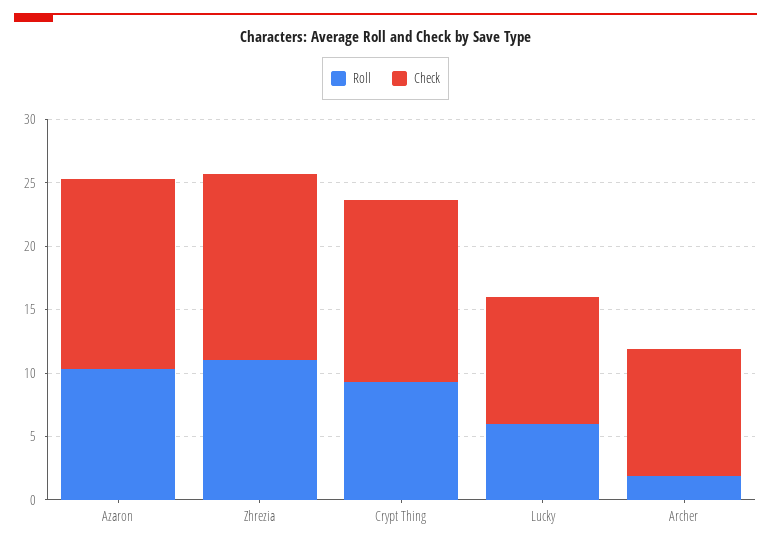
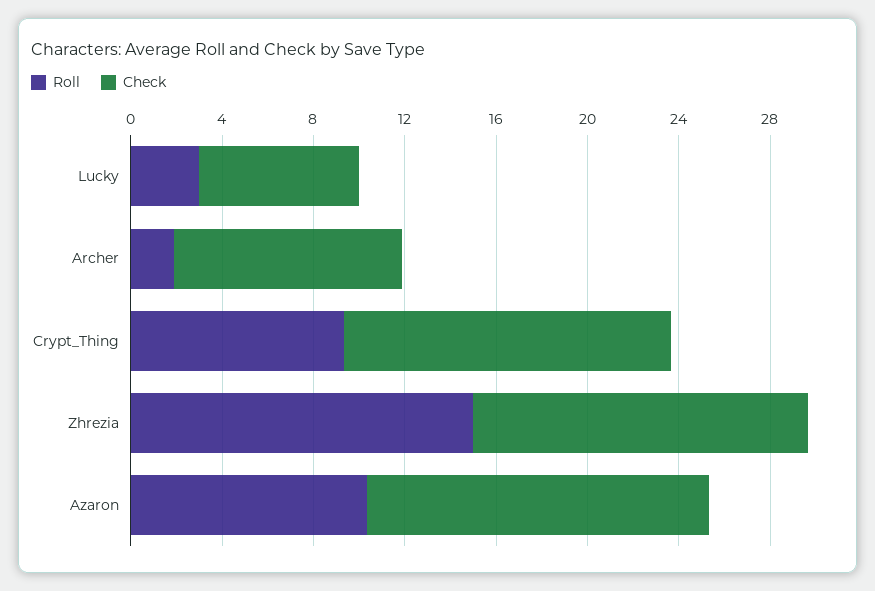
  {
    "Roll": {
      "Azaron": 10,
-     "Zhrezia": 11,
+     "Zhrezia": 15,
      "Crypt Thing": 9,
-     "Lucky": 6,
+     "Lucky": 3,
      "Archer": 2
    },
    "Check": {
      "Azaron": 15,
      "Zhrezia": 15,
      "Crypt Thing": 14,
-     "Lucky": 10,
+     "Lucky": 7,
      "Archer": 10
    }
  }

